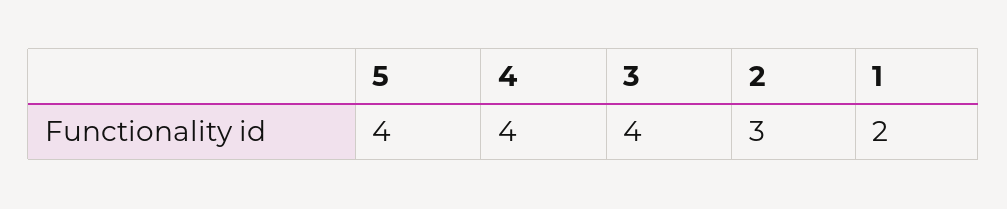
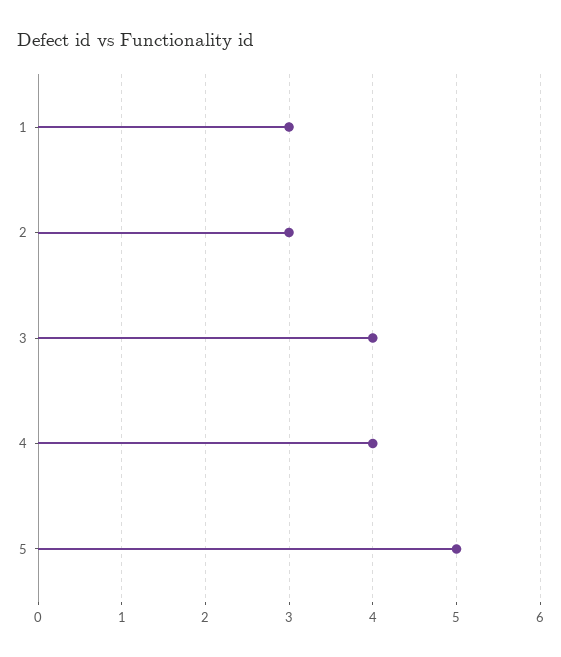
  {
-   "5": 4,
+   "5": 5,
    "4": 4,
    "3": 4,
    "2": 3,
-   "1": 2
+   "1": 3
  }

